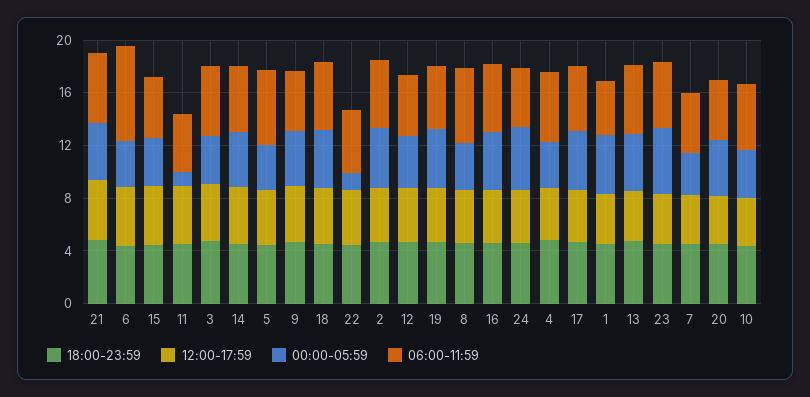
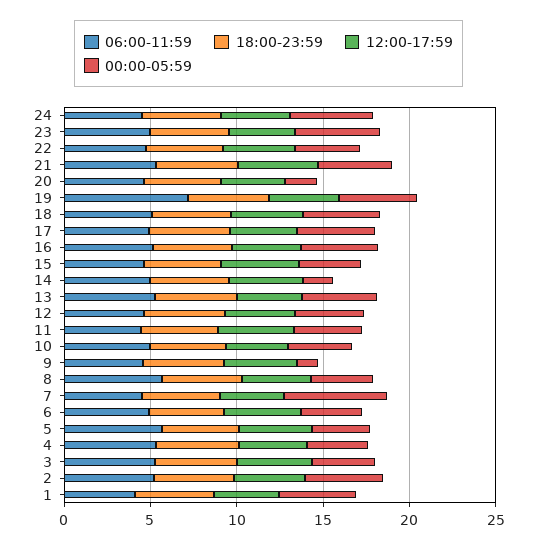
  {
    "18:00-23:59": {
      "21": 5,
      "6": 4,
      "15": 4,
      "11": 5,
      "3": 5,
      "14": 5,
      "5": 4,
      "9": 5,
      "18": 5,
      "22": 4,
      "2": 5,
      "12": 5,
      "19": 5,
      "8": 5,
      "16": 5,
      "24": 5,
      "4": 5,
      "17": 5,
      "1": 5,
      "13": 5,
      "23": 5,
      "7": 5,
      "20": 5,
      "10": 4
    },
    "12:00-17:59": {
      "21": 5,
      "6": 5,
      "15": 5,
      "11": 4,
      "3": 4,
      "14": 4,
      "5": 4,
      "9": 4,
      "18": 4,
      "22": 4,
      "2": 4,
      "12": 4,
      "19": 4,
      "8": 4,
      "16": 4,
      "24": 4,
      "4": 4,
      "17": 4,
      "1": 4,
      "13": 4,
      "23": 4,
      "7": 4,
      "20": 4,
      "10": 4
    },
    "00:00-05:59": {
      "21": 4,
      "6": 4,
      "15": 4,
-     "11": 1,
+     "11": 4,
      "3": 4,
-     "14": 4,
+     "14": 2,
      "5": 3,
-     "9": 4,
+     "9": 1,
      "18": 4,
-     "22": 1,
+     "22": 4,
      "2": 5,
      "12": 4,
      "19": 5,
      "8": 4,
      "16": 4,
      "24": 5,
      "4": 4,
      "17": 5,
      "1": 4,
      "13": 4,
      "23": 5,
-     "7": 3,
+     "7": 6,
-     "20": 4,
+     "20": 2,
      "10": 4
    },
    "06:00-11:59": {
      "21": 5,
-     "6": 7,
+     "6": 5,
      "15": 5,
      "11": 4,
      "3": 5,
      "14": 5,
      "5": 6,
      "9": 5,
      "18": 5,
      "22": 5,
      "2": 5,
      "12": 5,
-     "19": 5,
+     "19": 7,
      "8": 6,
      "16": 5,
      "24": 5,
      "4": 5,
      "17": 5,
      "1": 4,
      "13": 5,
      "23": 5,
      "7": 5,
      "20": 5,
      "10": 5
    }
  }

